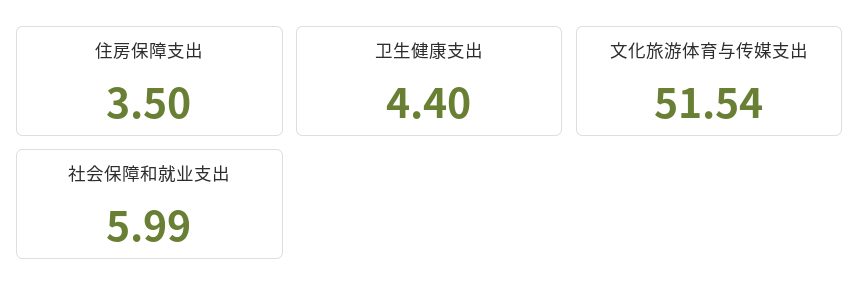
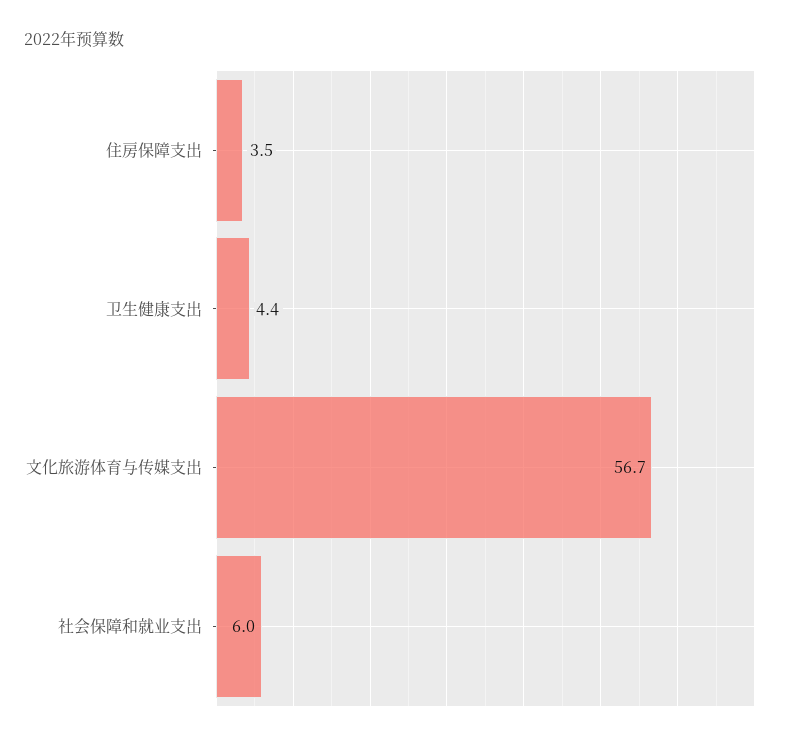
  {
    "住房保障支出": 3.5,
    "卫生健康支出": 4.4,
-   "文化旅游体育与传媒支出": 51.54,
+   "文化旅游体育与传媒支出": 56.7,
    "社会保障和就业支出": 5.99
  }

